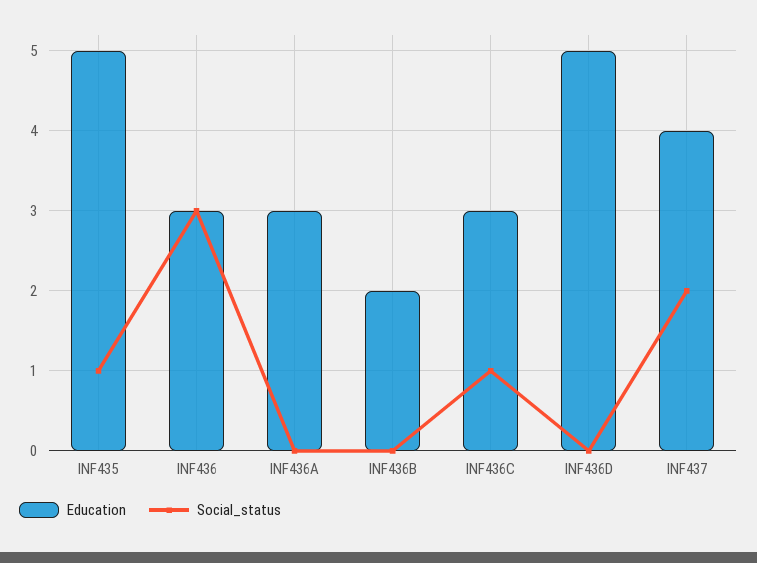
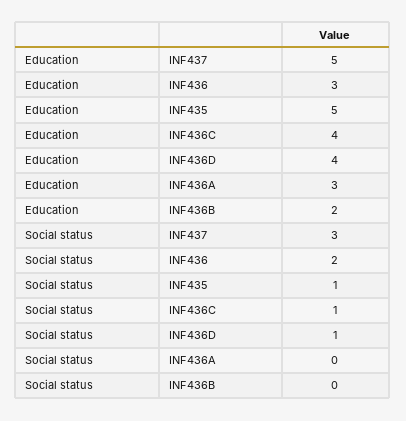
  {
    "Education": {
      "INF435": 5,
      "INF436": 3,
      "INF436A": 3,
      "INF436B": 2,
-     "INF436C": 3,
+     "INF436C": 4,
-     "INF436D": 5,
+     "INF436D": 4,
-     "INF437": 4
+     "INF437": 5
    },
    "Social_status": {
      "INF435": 1,
-     "INF436": 3,
+     "INF436": 2,
      "INF436A": 0,
      "INF436B": 0,
      "INF436C": 1,
-     "INF436D": 0,
+     "INF436D": 1,
-     "INF437": 2
+     "INF437": 3
    }
  }

